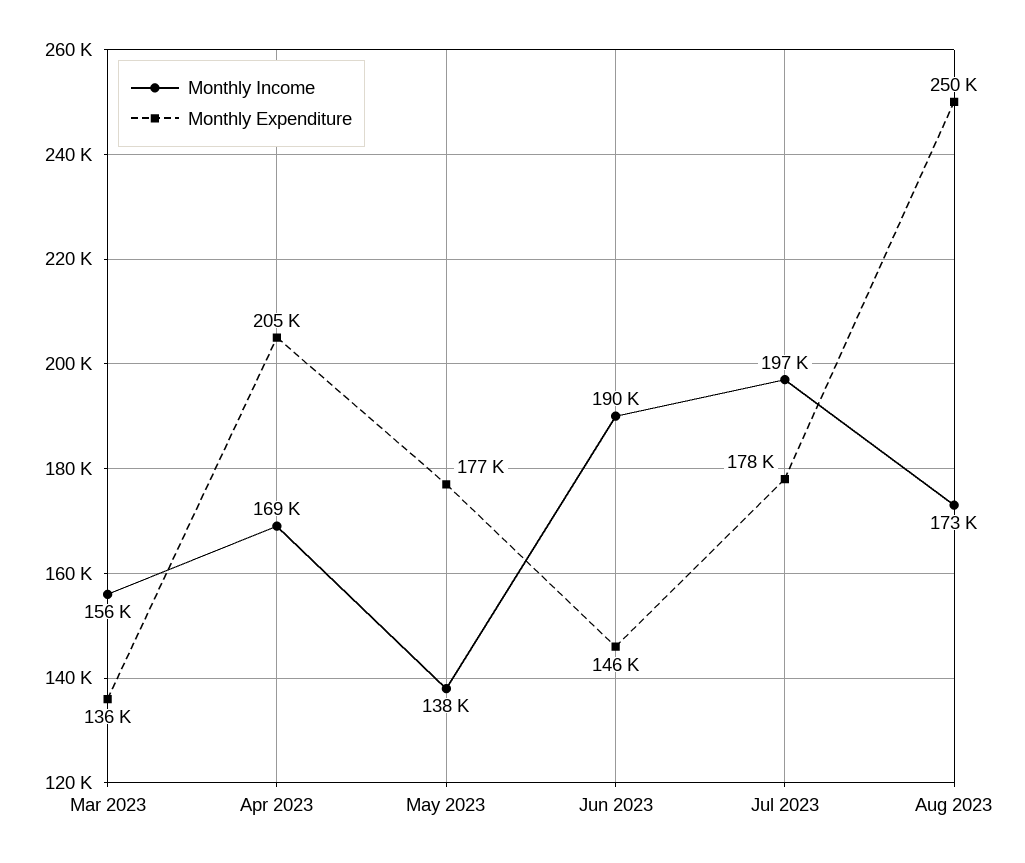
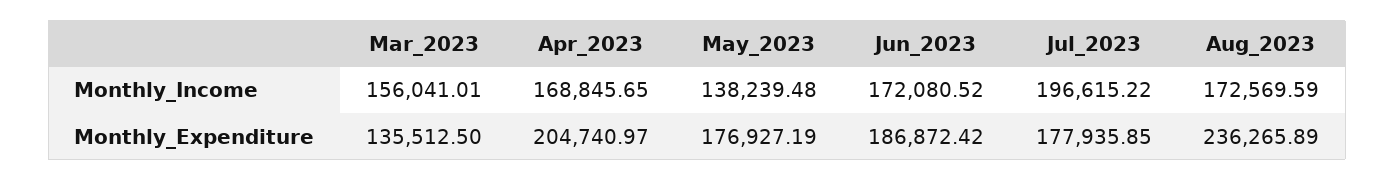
  {
    "Monthly Income": {
      "Mar 2023": 156041.01,
      "Apr 2023": 168845.65,
      "May 2023": 138239.48,
-     "Jun 2023": 190000,
+     "Jun 2023": 172080.52,
      "Jul 2023": 196615.22,
      "Aug 2023": 172569.59
    },
    "Monthly Expenditure": {
      "Mar 2023": 135512.5,
      "Apr 2023": 204740.97,
      "May 2023": 176927.19,
-     "Jun 2023": 146000,
+     "Jun 2023": 186872.42,
      "Jul 2023": 177935.85,
-     "Aug 2023": 250000
+     "Aug 2023": 236265.89
    }
  }

